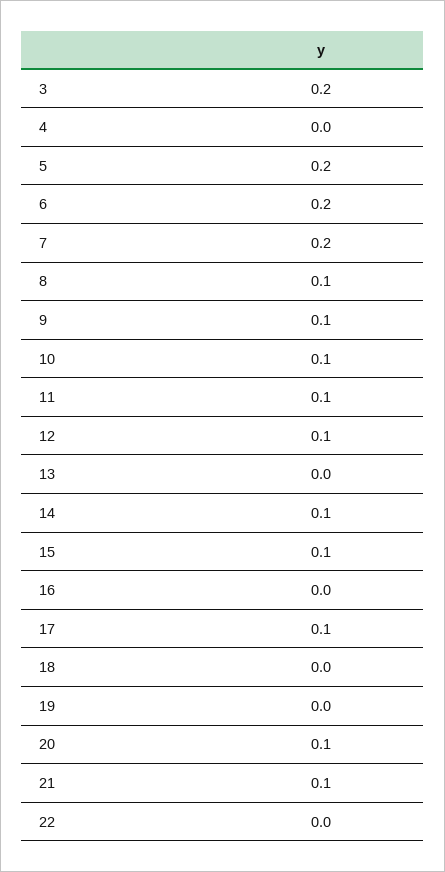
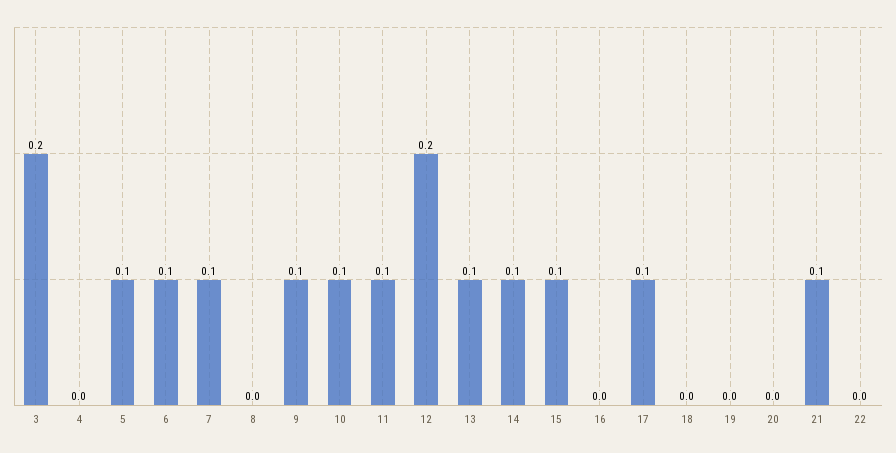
  {
    "3": 0.2,
    "4": 0,
-   "5": 0.2,
+   "5": 0.1,
-   "6": 0.2,
+   "6": 0.1,
-   "7": 0.2,
+   "7": 0.1,
-   "8": 0.1,
+   "8": 0,
    "9": 0.1,
    "10": 0.1,
    "11": 0.1,
-   "12": 0.1,
+   "12": 0.2,
-   "13": 0,
+   "13": 0.1,
    "14": 0.1,
    "15": 0.1,
    "16": 0,
    "17": 0.1,
    "18": 0,
    "19": 0,
-   "20": 0.1,
+   "20": 0,
    "21": 0.1,
    "22": 0
  }

